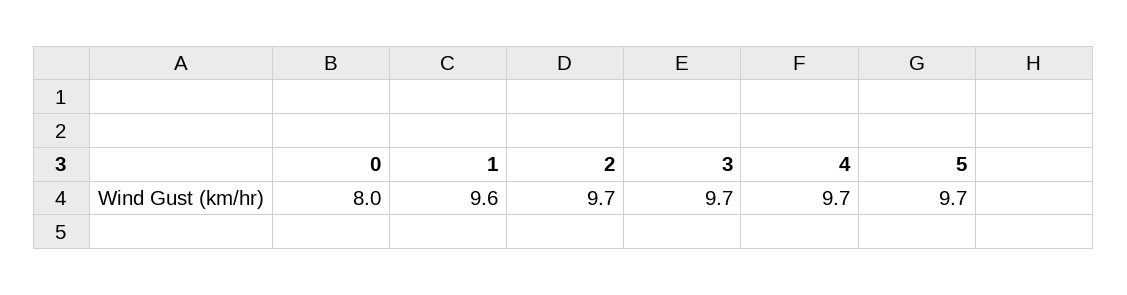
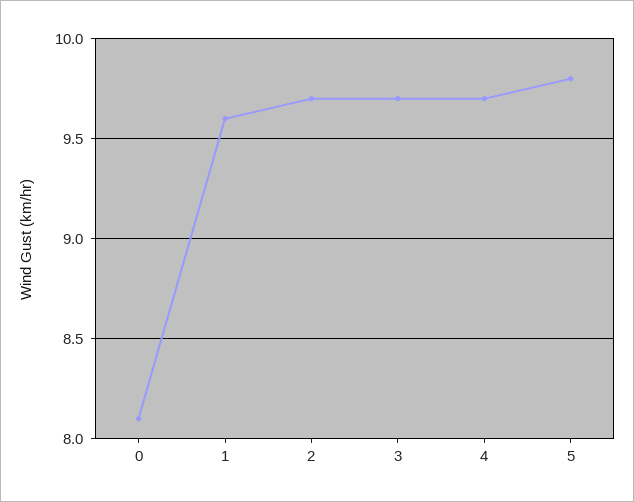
  {
-   "0": 8,
+   "0": 8.1,
    "1": 9.6,
    "2": 9.7,
    "3": 9.7,
    "4": 9.7,
-   "5": 9.7
+   "5": 9.8
  }

